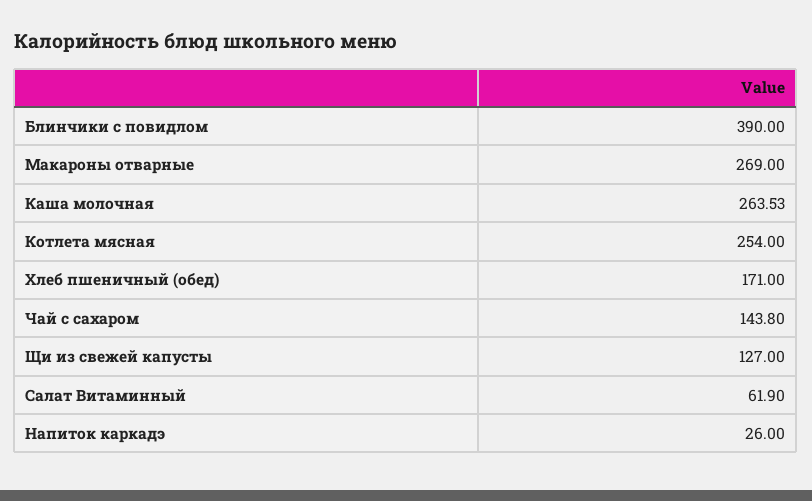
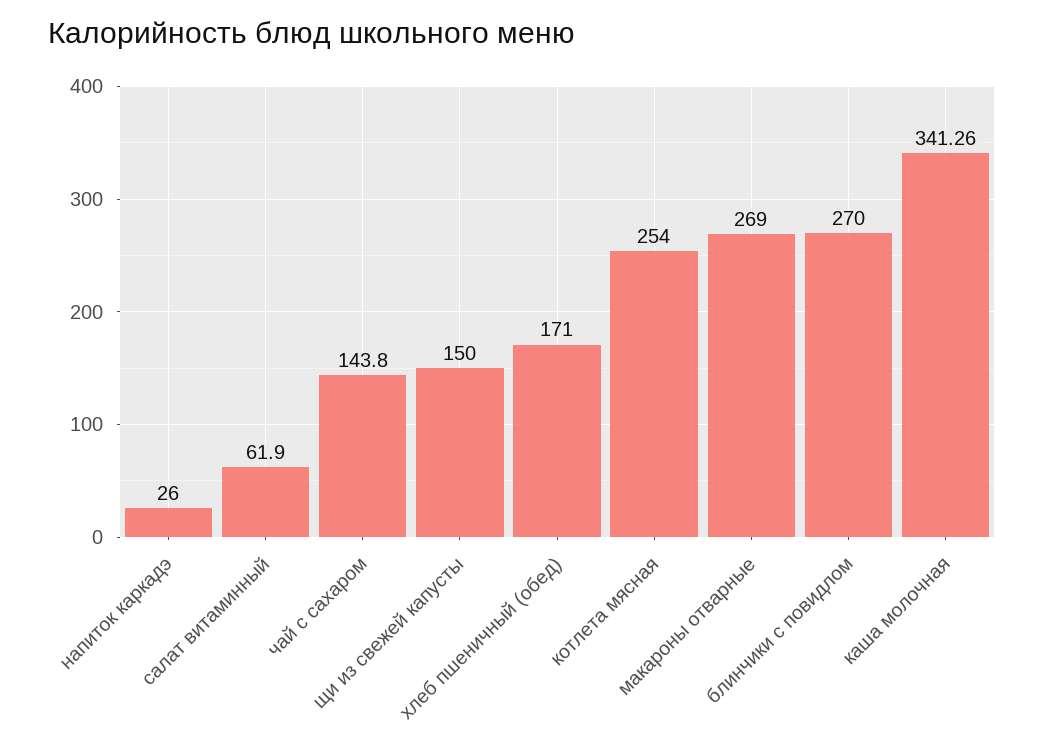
  {
-   "Блинчики с повидлом": 390,
+   "Блинчики с повидлом": 270,
    "Макароны отварные": 269,
-   "Каша молочная": 263.53,
+   "Каша молочная": 341.26,
    "Котлета мясная": 254,
    "Хлеб пшеничный (обед)": 171,
    "Чай с сахаром": 143.8,
-   "Щи из свежей капусты": 127,
+   "Щи из свежей капусты": 150,
    "Салат Витаминный": 61.9,
    "Напиток каркадэ": 26
  }

